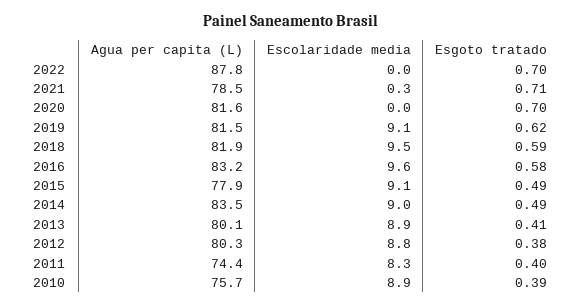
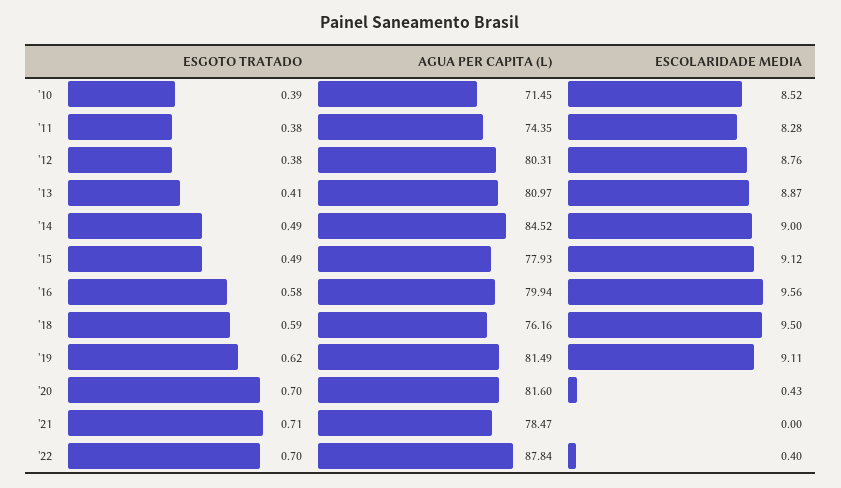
  {
    "Agua per capita (L)": {
      "2022": 87.84,
      "2021": 78.47,
      "2020": 81.6,
      "2019": 81.49,
-     "2018": 81.9,
+     "2018": 76.16,
-     "2016": 83.2,
+     "2016": 79.94,
      "2015": 77.93,
-     "2014": 83.5,
+     "2014": 84.52,
-     "2013": 80.1,
+     "2013": 80.97,
      "2012": 80.31,
      "2011": 74.35,
-     "2010": 75.7
+     "2010": 71.45
    },
    "Escolaridade media": {
-     "2022": 0,
+     "2022": 0.4,
-     "2021": 0.3,
+     "2021": 0,
-     "2020": 0,
+     "2020": 0.43,
      "2019": 9.11,
      "2018": 9.5,
      "2016": 9.56,
      "2015": 9.12,
      "2014": 9,
      "2013": 8.87,
      "2012": 8.76,
      "2011": 8.28,
-     "2010": 8.9
+     "2010": 8.52
    },
    "Esgoto tratado": {
      "2022": 0.7,
      "2021": 0.71,
      "2020": 0.7,
      "2019": 0.62,
      "2018": 0.59,
      "2016": 0.58,
      "2015": 0.49,
      "2014": 0.49,
      "2013": 0.41,
      "2012": 0.38,
-     "2011": 0.4,
+     "2011": 0.38,
      "2010": 0.39
    }
  }

